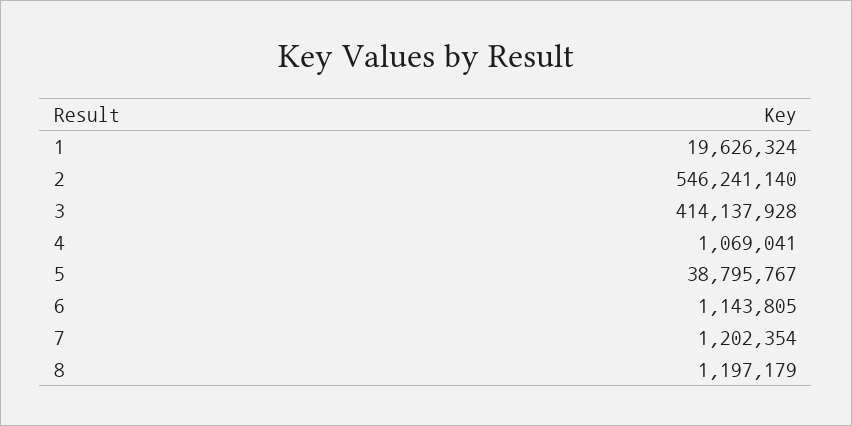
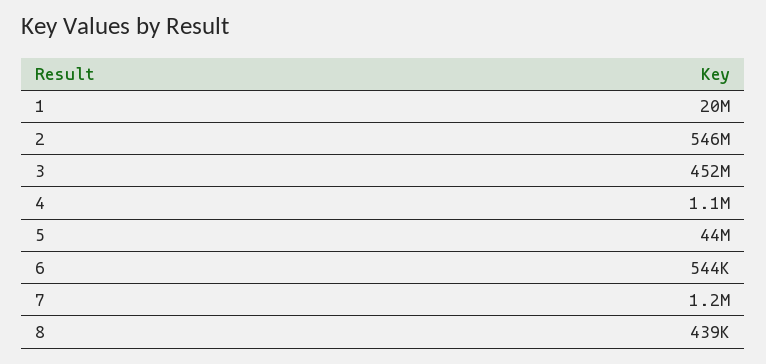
  {
    "1": 19626324,
    "2": 546241140,
-   "3": 414137928,
+   "3": 452000000,
    "4": 1069041,
-   "5": 38795767,
+   "5": 44000000,
-   "6": 1143805,
+   "6": 544000,
    "7": 1202354,
-   "8": 1197179
+   "8": 439000
  }

